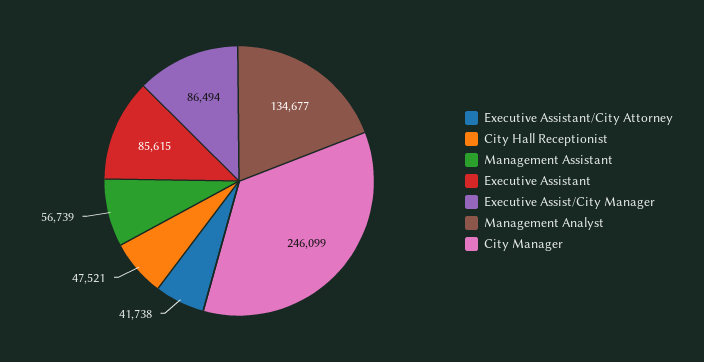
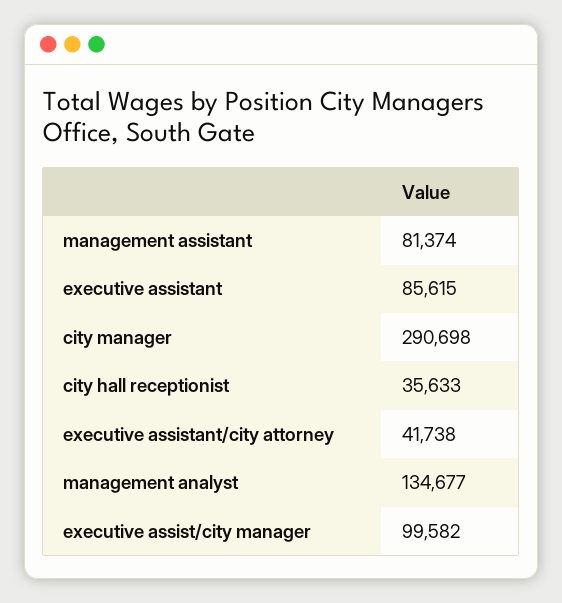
  {
    "Executive Assistant/City Attorney": 41738,
-   "City Hall Receptionist": 47521,
+   "City Hall Receptionist": 35633,
-   "Management Assistant": 56739,
+   "Management Assistant": 81374,
    "Executive Assistant": 85615,
-   "Executive Assist/City Manager": 86494,
+   "Executive Assist/City Manager": 99582,
    "Management Analyst": 134677,
-   "City Manager": 246099
+   "City Manager": 290698
  }

